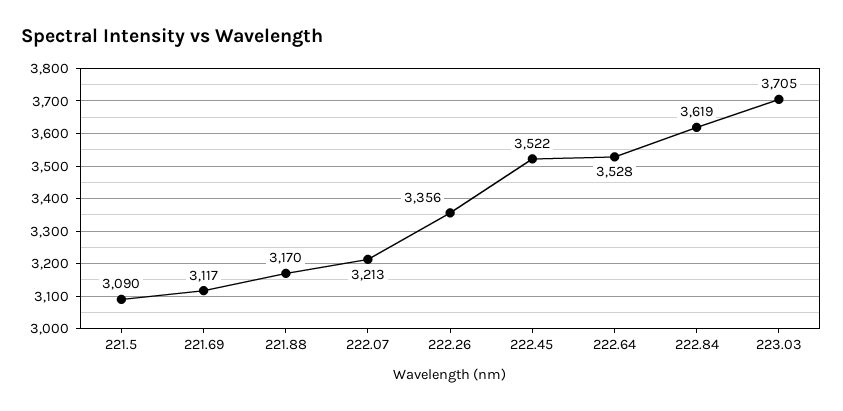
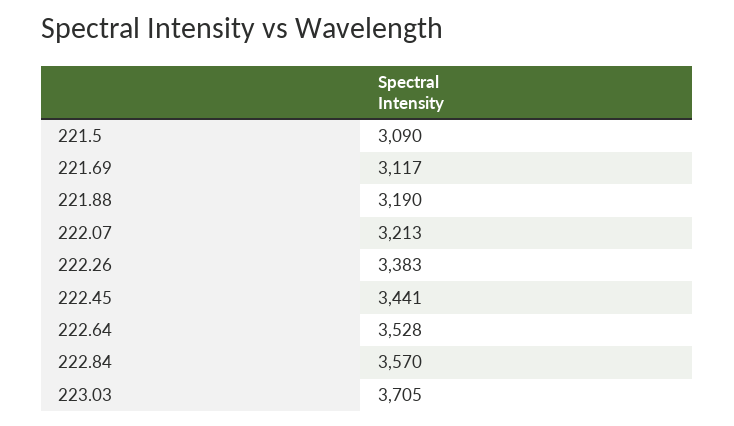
  {
    "221.5": 3090,
    "221.69": 3117,
-   "221.88": 3170,
+   "221.88": 3190,
    "222.07": 3213,
-   "222.26": 3356,
+   "222.26": 3383,
-   "222.45": 3522,
+   "222.45": 3441,
    "222.64": 3528,
-   "222.84": 3619,
+   "222.84": 3570,
    "223.03": 3705
  }

